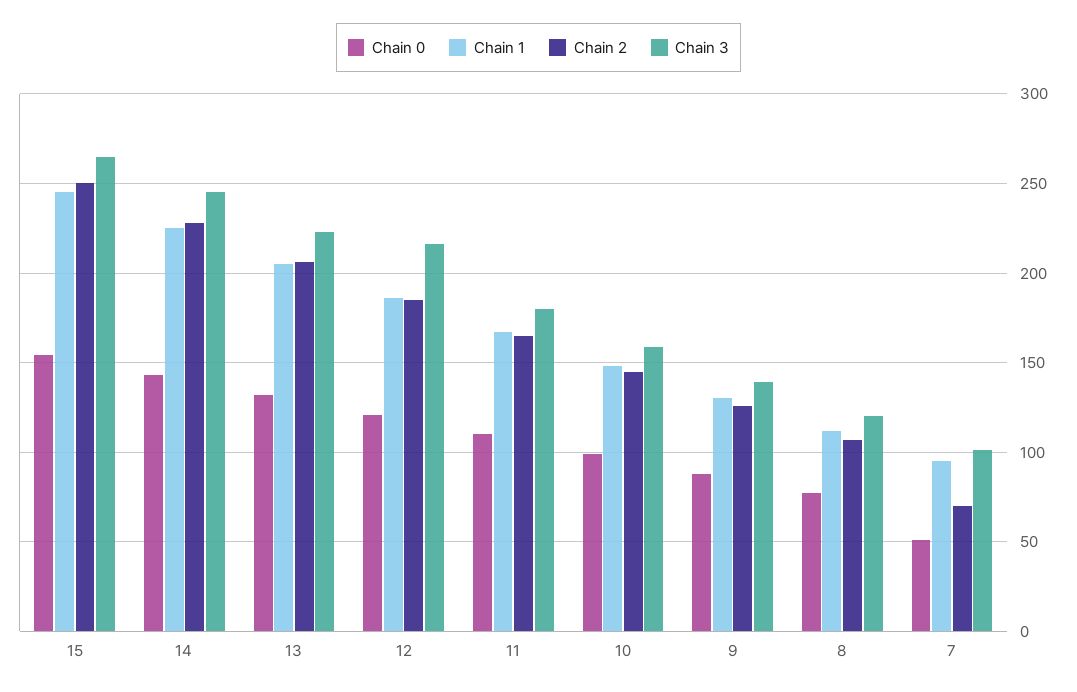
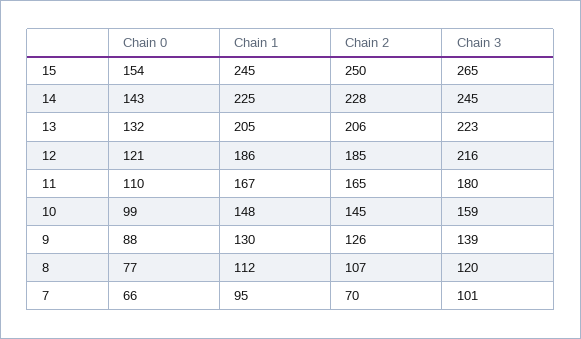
  {
    "Chain 0": {
      "15": 154,
      "14": 143,
      "13": 132,
      "12": 121,
      "11": 110,
      "10": 99,
      "9": 88,
      "8": 77,
-     "7": 50
+     "7": 66
    },
    "Chain 1": {
      "15": 245,
      "14": 225,
      "13": 205,
      "12": 186,
      "11": 167,
      "10": 148,
      "9": 130,
      "8": 112,
      "7": 95
    },
    "Chain 2": {
      "15": 250,
      "14": 228,
      "13": 206,
      "12": 185,
      "11": 165,
      "10": 145,
      "9": 126,
      "8": 107,
      "7": 70
    },
    "Chain 3": {
      "15": 265,
      "14": 245,
      "13": 223,
      "12": 216,
      "11": 180,
      "10": 159,
      "9": 139,
      "8": 120,
      "7": 101
    }
  }

